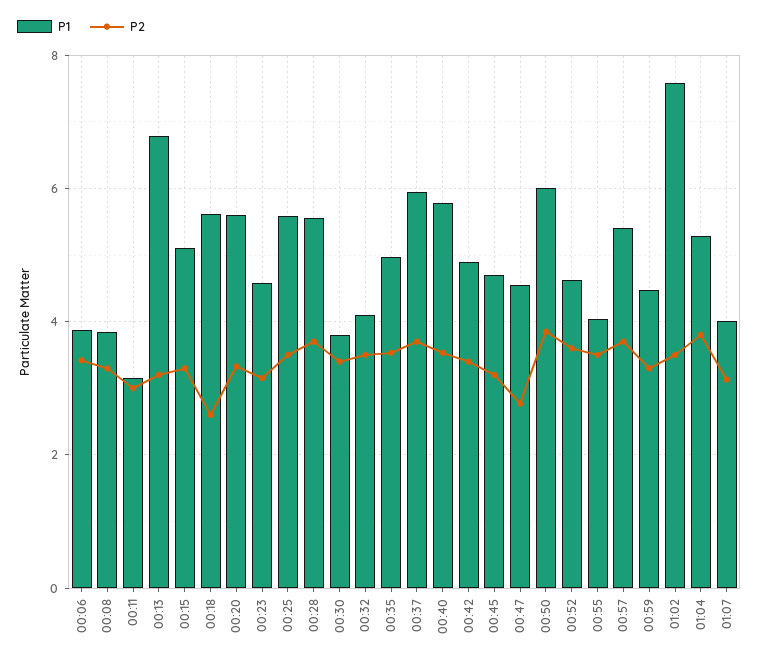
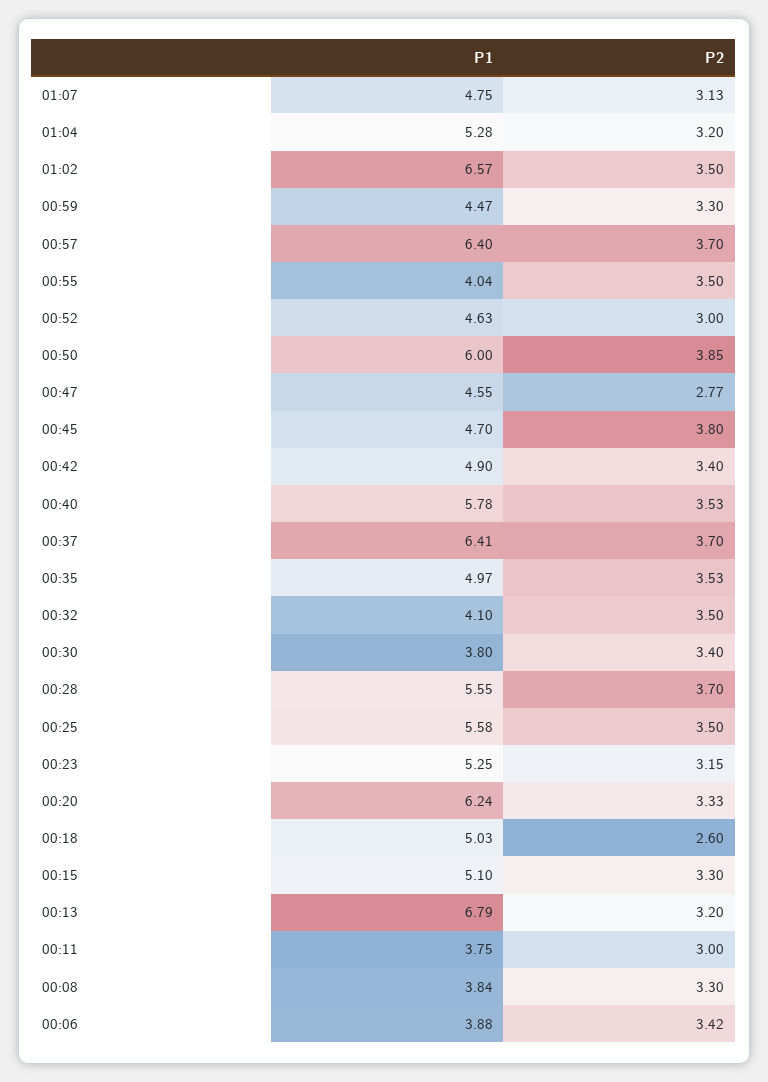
  {
    "P1": {
      "00:06": 3.88,
      "00:08": 3.84,
-     "00:11": 3.2,
+     "00:11": 3.75,
      "00:13": 6.79,
      "00:15": 5.1,
-     "00:18": 5.6,
+     "00:18": 5.03,
-     "00:20": 5.6,
+     "00:20": 6.24,
-     "00:23": 4.6,
+     "00:23": 5.25,
      "00:25": 5.58,
      "00:28": 5.55,
      "00:30": 3.8,
      "00:32": 4.1,
      "00:35": 4.97,
-     "00:37": 6,
+     "00:37": 6.41,
      "00:40": 5.78,
      "00:42": 4.9,
      "00:45": 4.7,
      "00:47": 4.55,
      "00:50": 6,
      "00:52": 4.63,
      "00:55": 4.04,
-     "00:57": 5.4,
+     "00:57": 6.4,
      "00:59": 4.47,
-     "01:02": 7.6,
+     "01:02": 6.57,
      "01:04": 5.28,
-     "01:07": 4
+     "01:07": 4.75
    },
    "P2": {
      "00:06": 3.42,
      "00:08": 3.3,
      "00:11": 3,
      "00:13": 3.2,
      "00:15": 3.3,
      "00:18": 2.6,
      "00:20": 3.33,
      "00:23": 3.15,
      "00:25": 3.5,
      "00:28": 3.7,
      "00:30": 3.4,
      "00:32": 3.5,
      "00:35": 3.53,
      "00:37": 3.7,
      "00:40": 3.53,
      "00:42": 3.4,
-     "00:45": 3.2,
+     "00:45": 3.8,
      "00:47": 2.77,
      "00:50": 3.85,
-     "00:52": 3.6,
+     "00:52": 3,
      "00:55": 3.5,
      "00:57": 3.7,
      "00:59": 3.3,
      "01:02": 3.5,
-     "01:04": 3.8,
+     "01:04": 3.2,
      "01:07": 3.13
    }
  }

